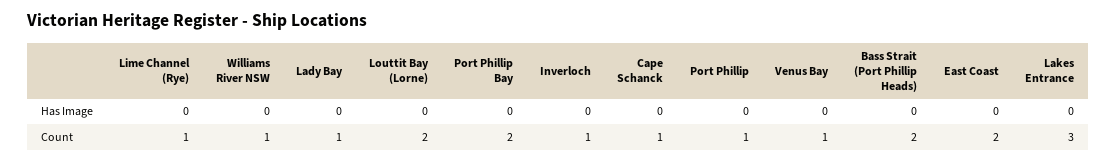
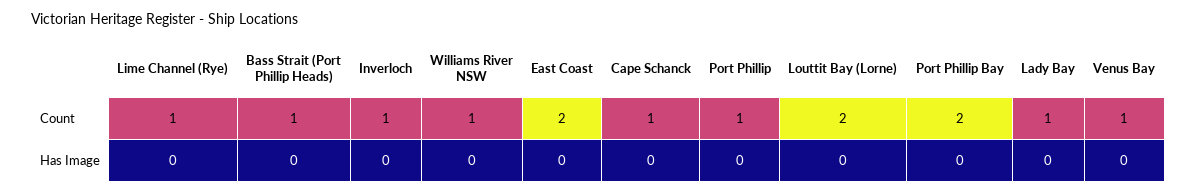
  {
    "Lime Channel (Rye)": {
      "Has Image": 0,
      "Count": 1
    },
    "Williams River NSW": {
      "Has Image": 0,
      "Count": 1
    },
    "Lady Bay": {
      "Has Image": 0,
      "Count": 1
    },
    "Louttit Bay (Lorne)": {
      "Has Image": 0,
      "Count": 2
    },
    "Port Phillip Bay": {
      "Has Image": 0,
      "Count": 2
    },
    "Inverloch": {
      "Has Image": 0,
      "Count": 1
    },
    "Cape Schanck": {
      "Has Image": 0,
      "Count": 1
    },
    "Port Phillip": {
      "Has Image": 0,
      "Count": 1
    },
    "Venus Bay": {
      "Has Image": 0,
      "Count": 1
    },
    "Bass Strait (Port Phillip Heads)": {
      "Has Image": 0,
-     "Count": 2
+     "Count": 1
    },
    "East Coast": {
      "Has Image": 0,
      "Count": 2
-   },
+   }
-   "Lakes Entrance": {
-     "Has Image": 0,
-     "Count": 3
-   }
  }

